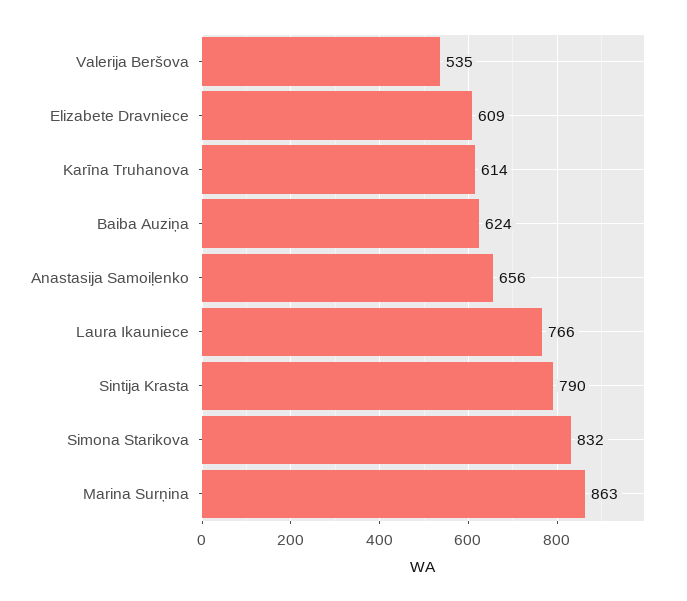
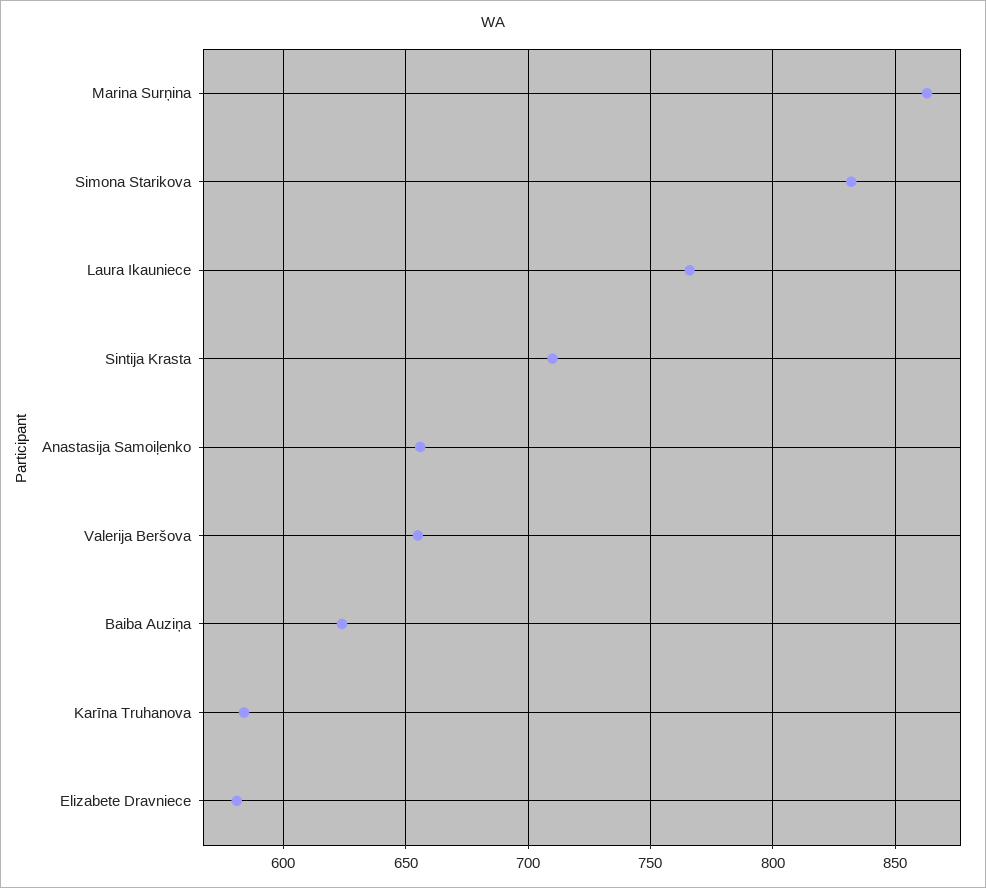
  {
-   "Valerija Beršova": 535,
+   "Valerija Beršova": 655,
-   "Elizabete Dravniece": 609,
+   "Elizabete Dravniece": 580,
-   "Karīna Truhanova": 614,
+   "Karīna Truhanova": 585,
    "Baiba Auziņa": 624,
    "Anastasija Samoiļenko": 656,
    "Laura Ikauniece": 766,
-   "Sintija Krasta": 790,
+   "Sintija Krasta": 710,
    "Simona Starikova": 832,
    "Marina Surņina": 863
  }

